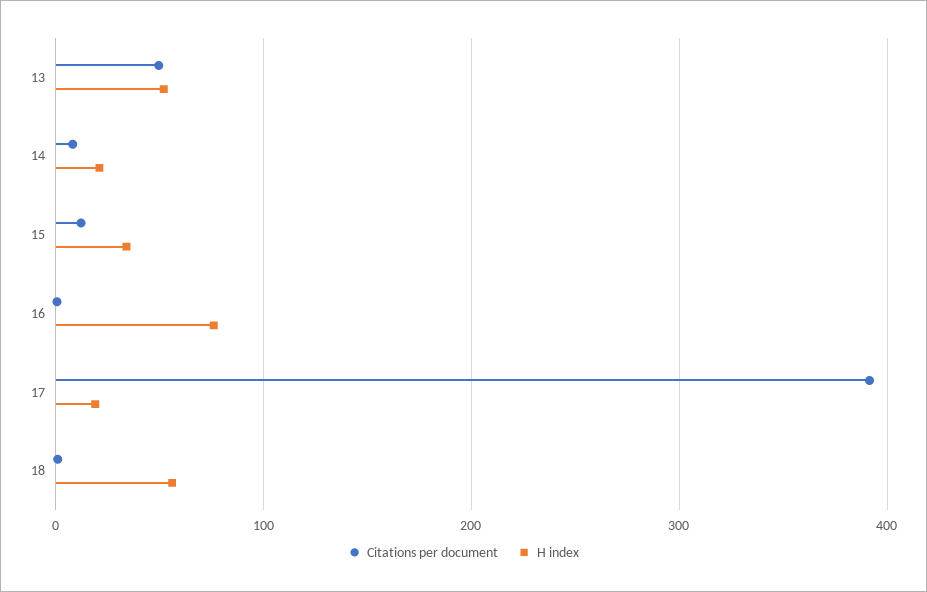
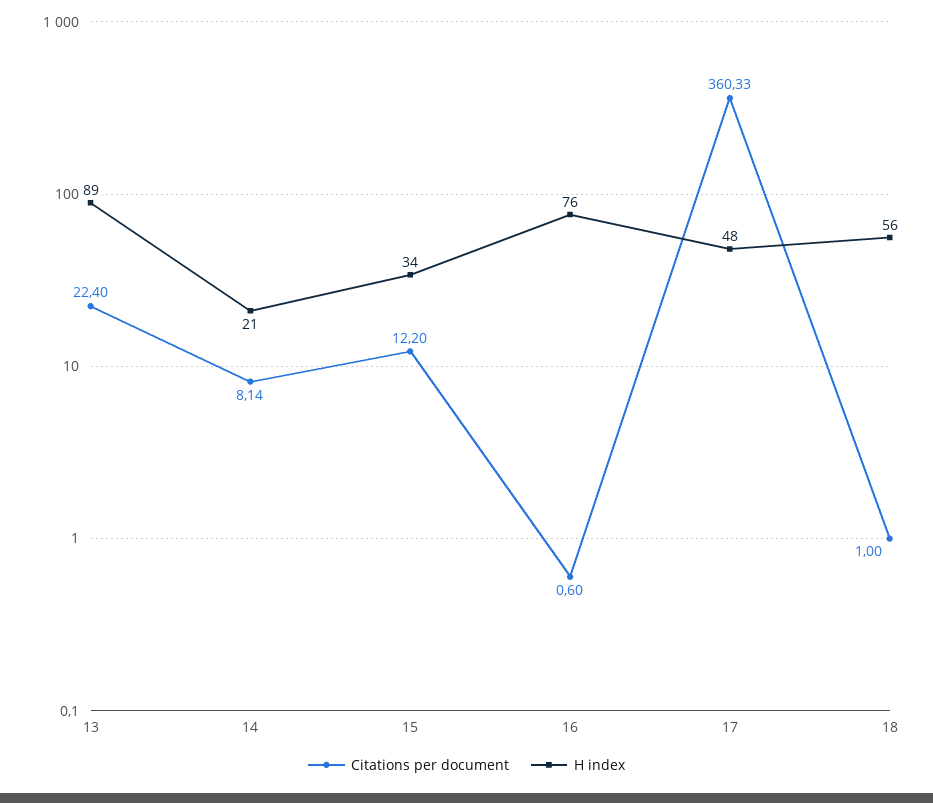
  {
    "Citations per document": {
-     "13": 50,
+     "13": 22.4,
      "14": 8.14,
      "15": 12.2,
      "16": 0.6,
-     "17": 390,
+     "17": 360.33,
      "18": 1
    },
    "H index": {
-     "13": 50,
+     "13": 89,
      "14": 21,
      "15": 34,
      "16": 76,
-     "17": 20,
+     "17": 48,
      "18": 56
    }
  }

